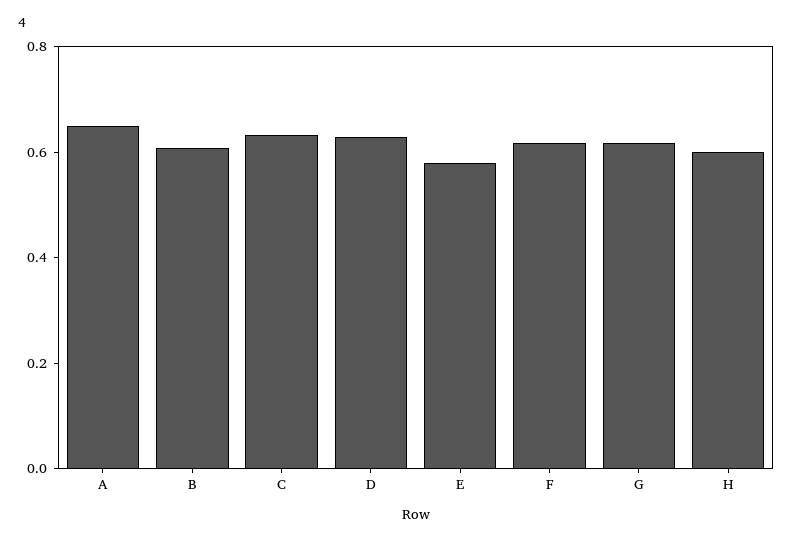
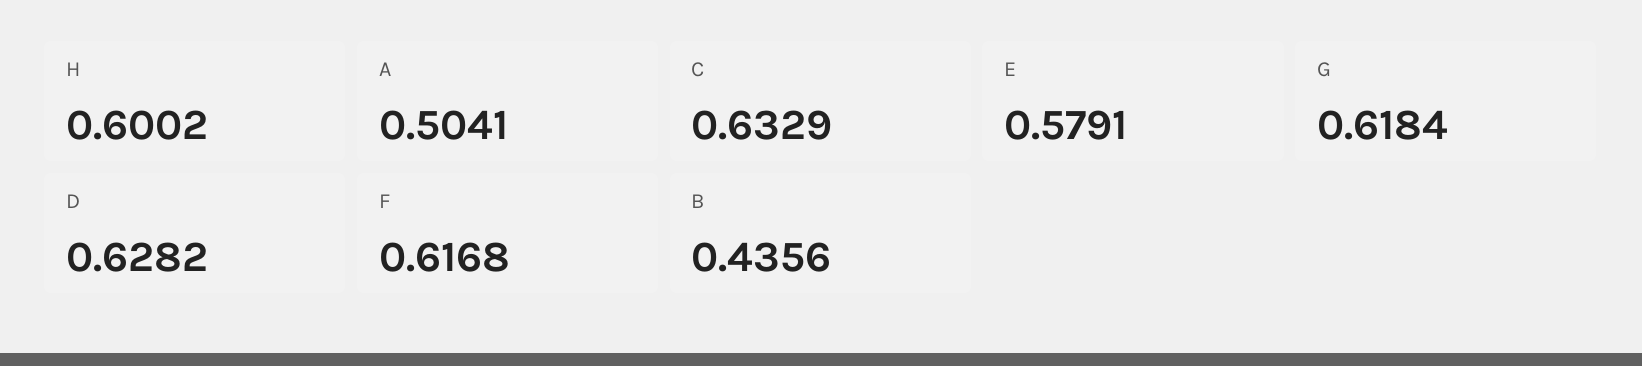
  {
-   "A": 0.65,
+   "A": 0.5041,
-   "B": 0.6,
+   "B": 0.4356,
    "C": 0.6329,
    "D": 0.6282,
    "E": 0.5791,
    "F": 0.6168,
    "G": 0.6184,
    "H": 0.6002
  }

